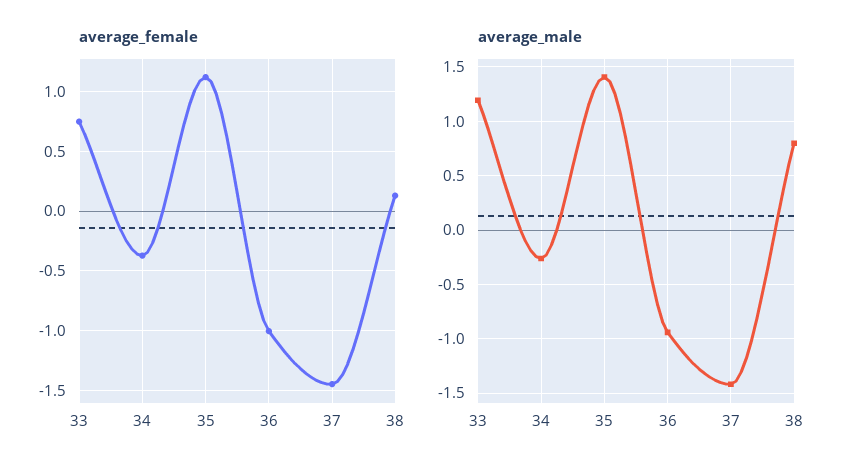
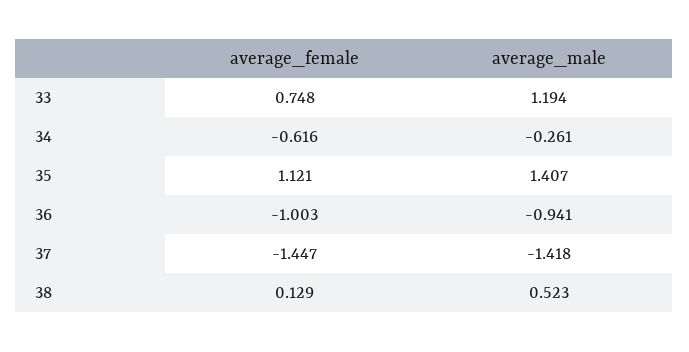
  {
    "average_female": {
      "33": 0.748,
-     "34": -0.4,
+     "34": -0.616,
      "35": 1.121,
      "36": -1.003,
      "37": -1.447,
      "38": 0.129
    },
    "average_male": {
      "33": 1.194,
      "34": -0.261,
      "35": 1.407,
      "36": -0.941,
      "37": -1.418,
-     "38": 0.8
+     "38": 0.523
    }
  }

